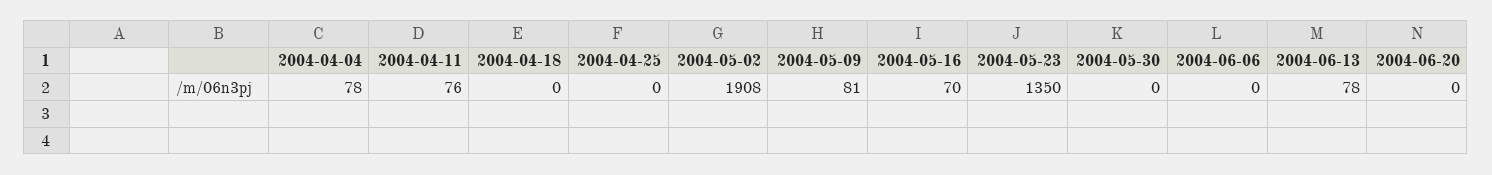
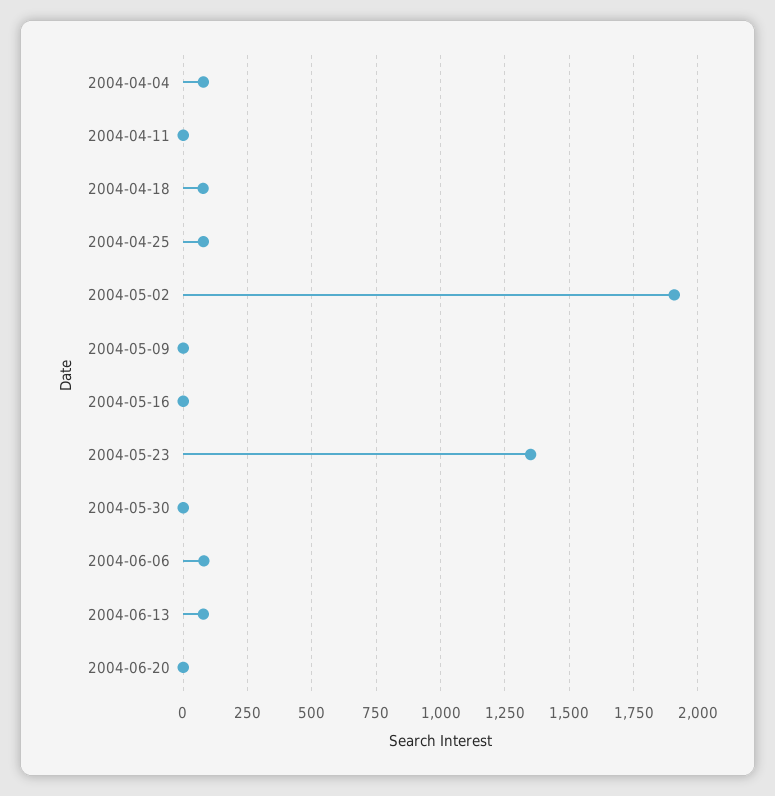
  {
    "2004-04-04": 78,
-   "2004-04-11": 76,
+   "2004-04-11": 0,
-   "2004-04-18": 0,
+   "2004-04-18": 75,
-   "2004-04-25": 0,
+   "2004-04-25": 75,
    "2004-05-02": 1908,
-   "2004-05-09": 81,
+   "2004-05-09": 0,
-   "2004-05-16": 70,
+   "2004-05-16": 0,
    "2004-05-23": 1350,
    "2004-05-30": 0,
-   "2004-06-06": 0,
+   "2004-06-06": 75,
    "2004-06-13": 78,
    "2004-06-20": 0
  }

